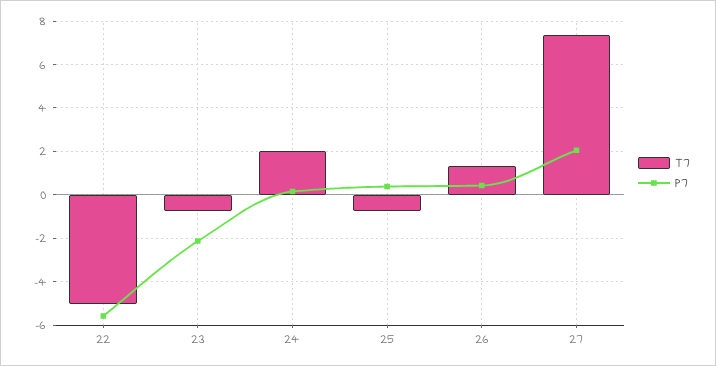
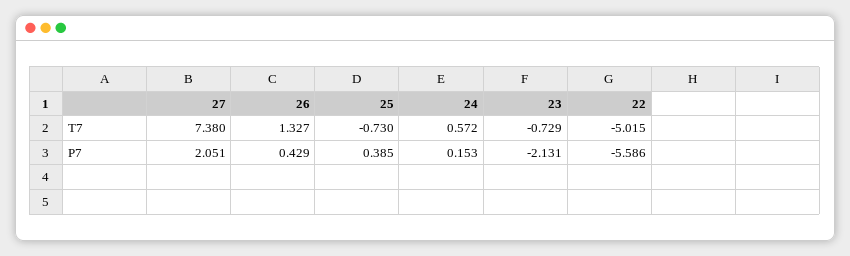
  {
    "T7": {
      "22": -5.015,
      "23": -0.729,
-     "24": 2,
+     "24": 0.572,
      "25": -0.73,
      "26": 1.327,
      "27": 7.38
    },
    "P7": {
      "22": -5.586,
      "23": -2.131,
      "24": 0.153,
      "25": 0.385,
      "26": 0.429,
      "27": 2.051
    }
  }

